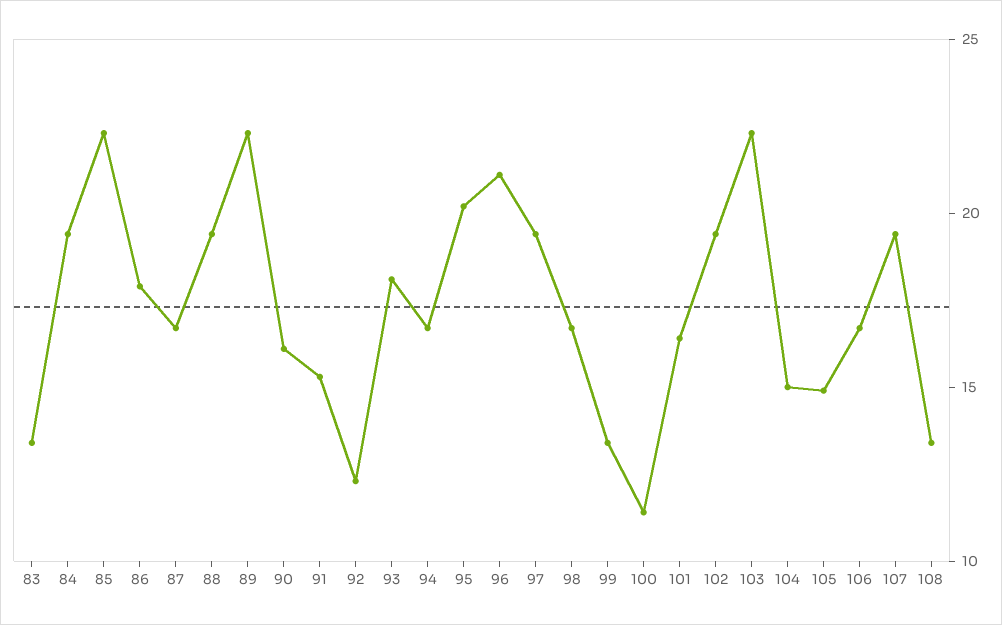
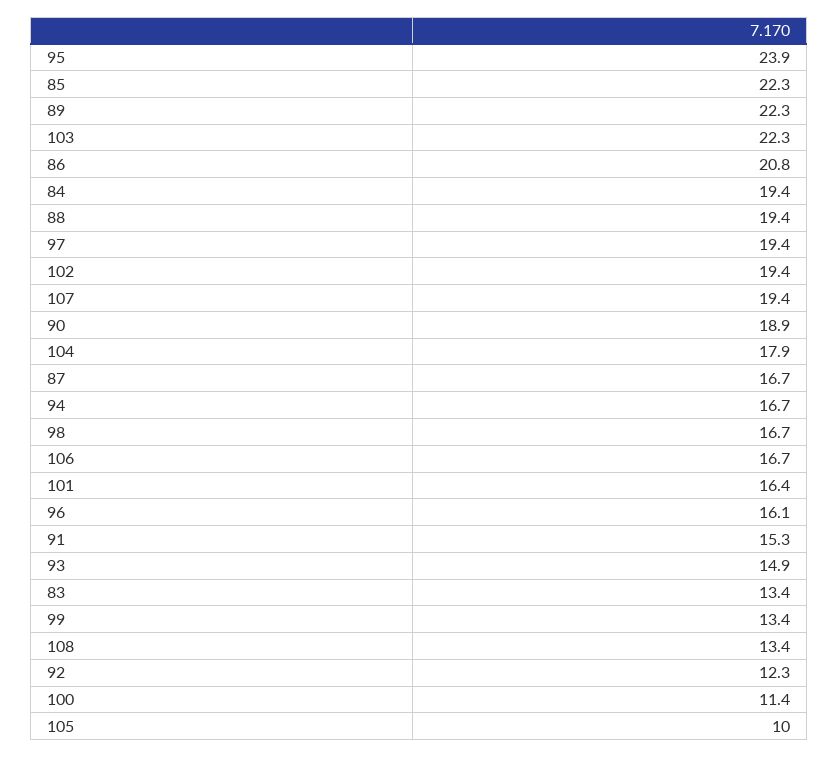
  {
    "83": 13.4,
    "84": 19.4,
    "85": 22.3,
-   "86": 18,
+   "86": 20.8,
    "87": 16.7,
    "88": 19.4,
    "89": 22.3,
-   "90": 16,
+   "90": 18.9,
    "91": 15.3,
    "92": 12.3,
-   "93": 18,
+   "93": 14.9,
    "94": 16.7,
-   "95": 20,
+   "95": 23.9,
-   "96": 21,
+   "96": 16.1,
    "97": 19.4,
    "98": 16.7,
    "99": 13.4,
    "100": 11.4,
    "101": 16.4,
    "102": 19.4,
    "103": 22.3,
-   "104": 15,
+   "104": 17.9,
-   "105": 15,
+   "105": 10,
    "106": 16.7,
    "107": 19.4,
    "108": 13.4
  }

